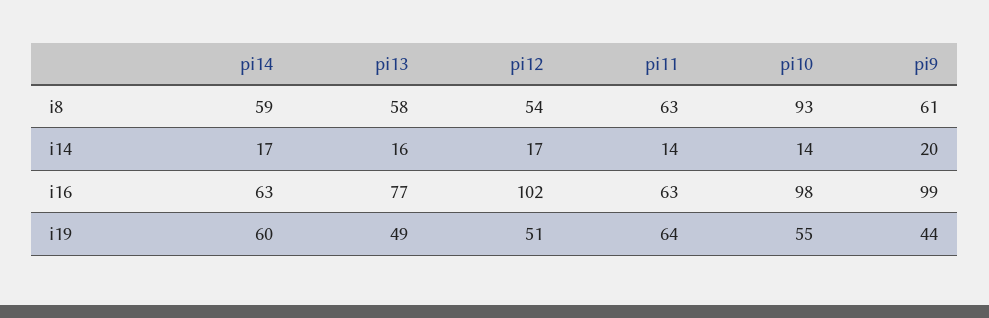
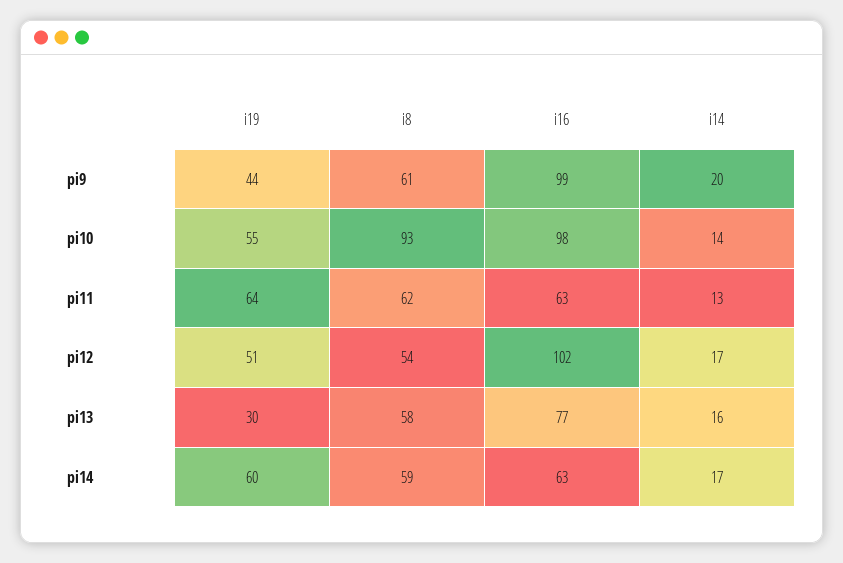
  {
    "pi14": {
      "i8": 59,
      "i14": 17,
      "i16": 63,
      "i19": 60
    },
    "pi13": {
      "i8": 58,
      "i14": 16,
      "i16": 77,
-     "i19": 49
+     "i19": 30
    },
    "pi12": {
      "i8": 54,
      "i14": 17,
      "i16": 102,
      "i19": 51
    },
    "pi11": {
-     "i8": 63,
+     "i8": 62,
-     "i14": 14,
+     "i14": 13,
      "i16": 63,
      "i19": 64
    },
    "pi10": {
      "i8": 93,
      "i14": 14,
      "i16": 98,
      "i19": 55
    },
    "pi9": {
      "i8": 61,
      "i14": 20,
      "i16": 99,
      "i19": 44
    }
  }

